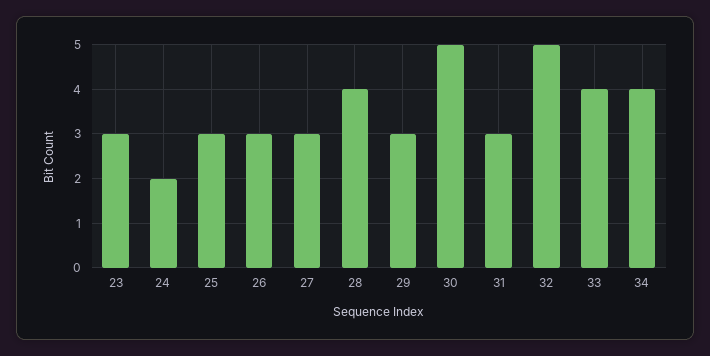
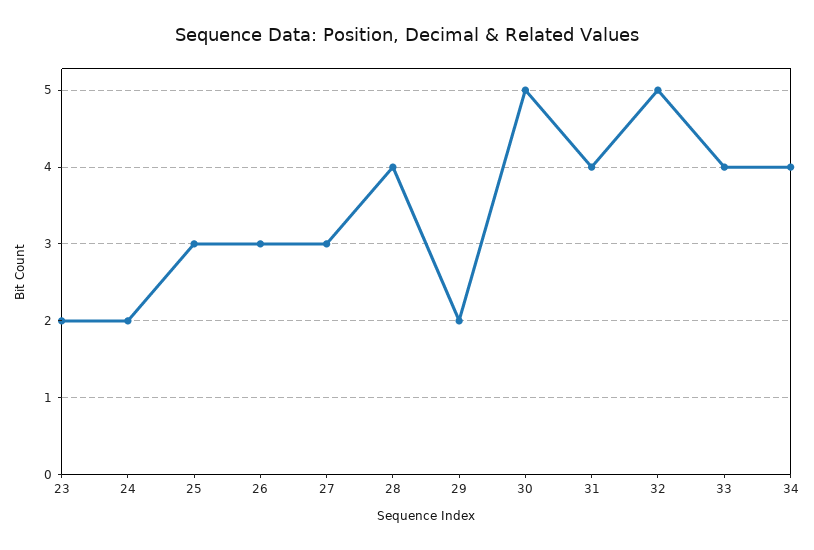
  {
-   "23": 3,
+   "23": 2,
    "24": 2,
    "25": 3,
    "26": 3,
    "27": 3,
    "28": 4,
-   "29": 3,
+   "29": 2,
    "30": 5,
-   "31": 3,
+   "31": 4,
    "32": 5,
    "33": 4,
    "34": 4
  }

